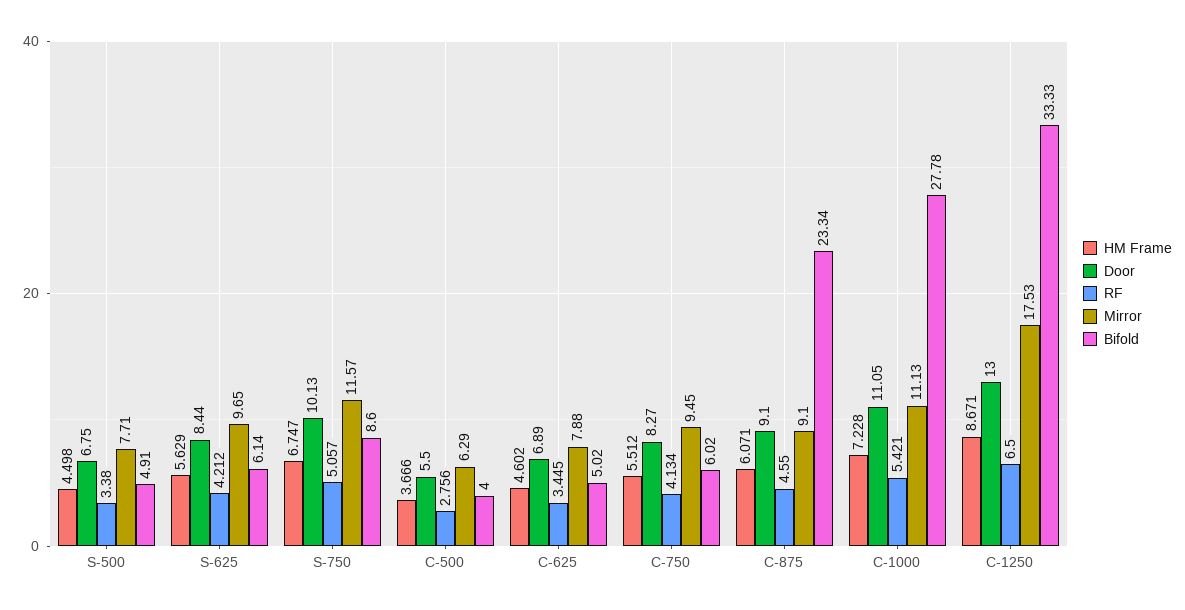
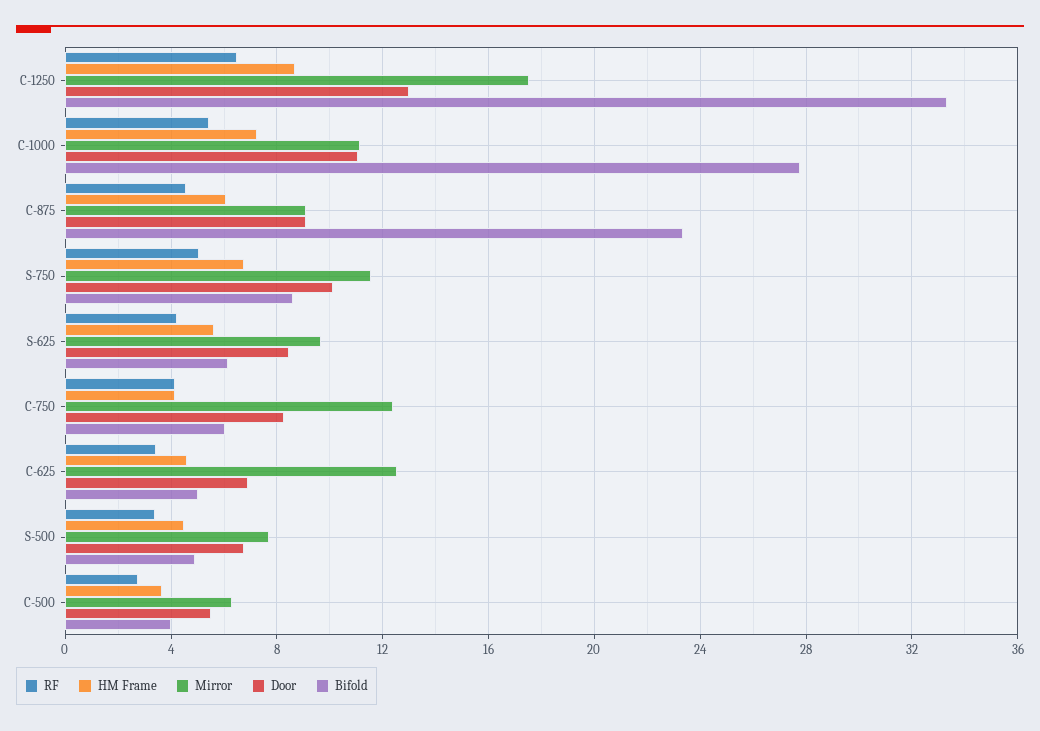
  {
    "HM Frame": {
      "S-500": 4.498,
      "S-625": 5.629,
      "S-750": 6.747,
      "C-500": 3.666,
      "C-625": 4.602,
-     "C-750": 5.512,
+     "C-750": 4,
      "C-875": 6.071,
      "C-1000": 7.228,
      "C-1250": 8.671
    },
    "Door": {
      "S-500": 6.75,
      "S-625": 8.44,
      "S-750": 10.13,
      "C-500": 5.5,
      "C-625": 6.89,
      "C-750": 8.27,
      "C-875": 9.1,
      "C-1000": 11.05,
      "C-1250": 13
    },
    "RF": {
      "S-500": 3.38,
      "S-625": 4.212,
      "S-750": 5.057,
      "C-500": 2.756,
      "C-625": 3.445,
      "C-750": 4.134,
      "C-875": 4.55,
      "C-1000": 5.421,
      "C-1250": 6.5
    },
    "Mirror": {
      "S-500": 7.71,
      "S-625": 9.65,
      "S-750": 11.57,
      "C-500": 6.29,
-     "C-625": 7.88,
+     "C-625": 12.5,
-     "C-750": 9.45,
+     "C-750": 12.5,
      "C-875": 9.1,
      "C-1000": 11.13,
      "C-1250": 17.53
    },
    "Bifold": {
      "S-500": 4.91,
      "S-625": 6.14,
      "S-750": 8.6,
      "C-500": 4,
      "C-625": 5.02,
      "C-750": 6.02,
      "C-875": 23.34,
      "C-1000": 27.78,
      "C-1250": 33.33
    }
  }

